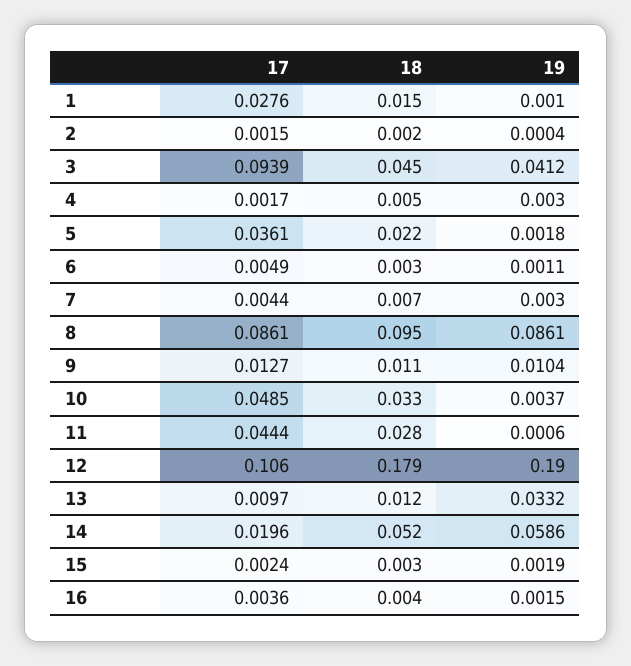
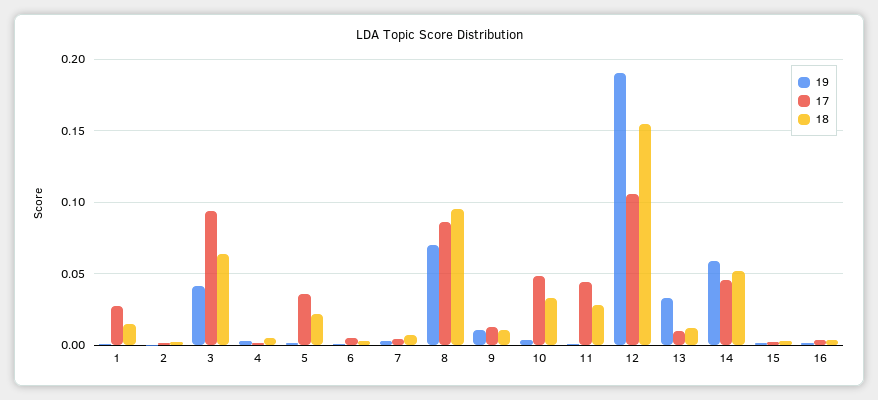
  {
    "17": {
      "1": 0.0276,
      "2": 0.0015,
      "3": 0.0939,
      "4": 0.0017,
      "5": 0.0361,
      "6": 0.0049,
      "7": 0.0044,
      "8": 0.0861,
      "9": 0.0127,
      "10": 0.0485,
      "11": 0.0444,
      "12": 0.106,
      "13": 0.0097,
-     "14": 0.0196,
+     "14": 0.045,
      "15": 0.0024,
      "16": 0.0036
    },
    "18": {
      "1": 0.015,
      "2": 0.002,
-     "3": 0.045,
+     "3": 0.065,
      "4": 0.005,
      "5": 0.022,
      "6": 0.003,
      "7": 0.007,
      "8": 0.095,
      "9": 0.011,
      "10": 0.033,
      "11": 0.028,
-     "12": 0.179,
+     "12": 0.155,
      "13": 0.012,
      "14": 0.052,
      "15": 0.003,
      "16": 0.004
    },
    "19": {
      "1": 0.001,
      "2": 0.0004,
      "3": 0.0412,
      "4": 0.003,
      "5": 0.0018,
      "6": 0.0011,
      "7": 0.003,
-     "8": 0.0861,
+     "8": 0.07,
      "9": 0.0104,
      "10": 0.0037,
      "11": 0.0006,
      "12": 0.19,
      "13": 0.0332,
      "14": 0.0586,
      "15": 0.0019,
      "16": 0.0015
    }
  }

